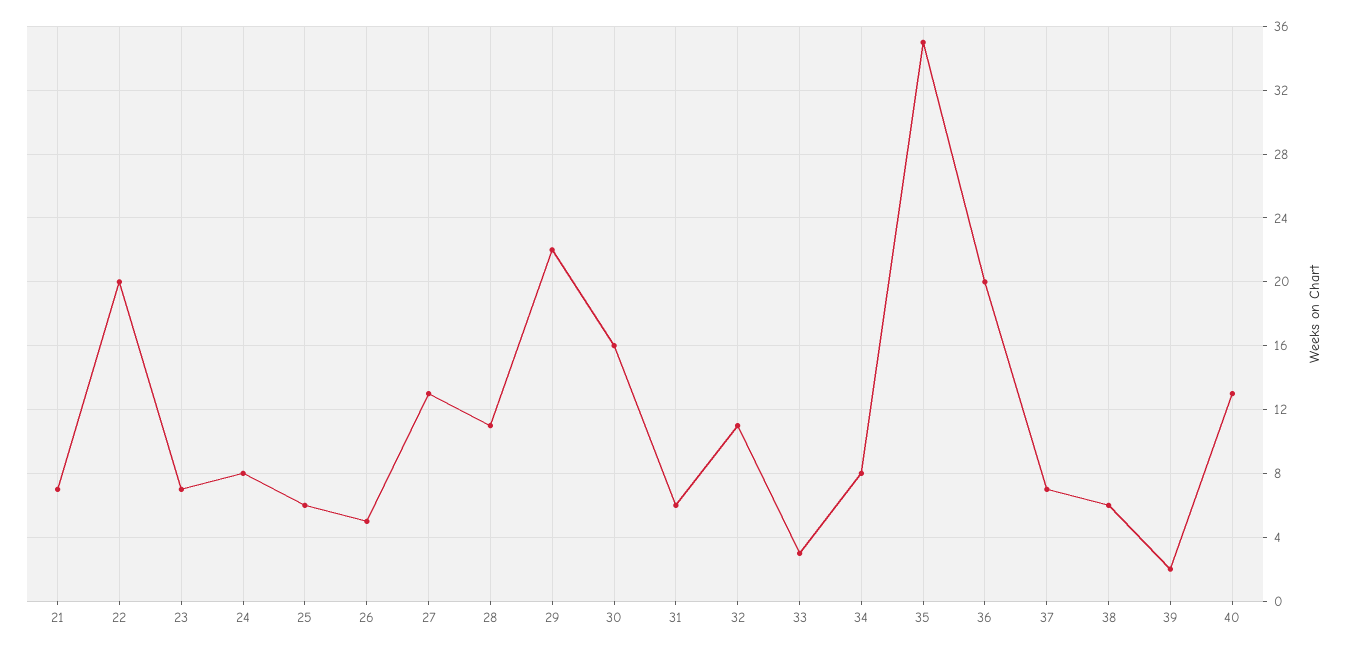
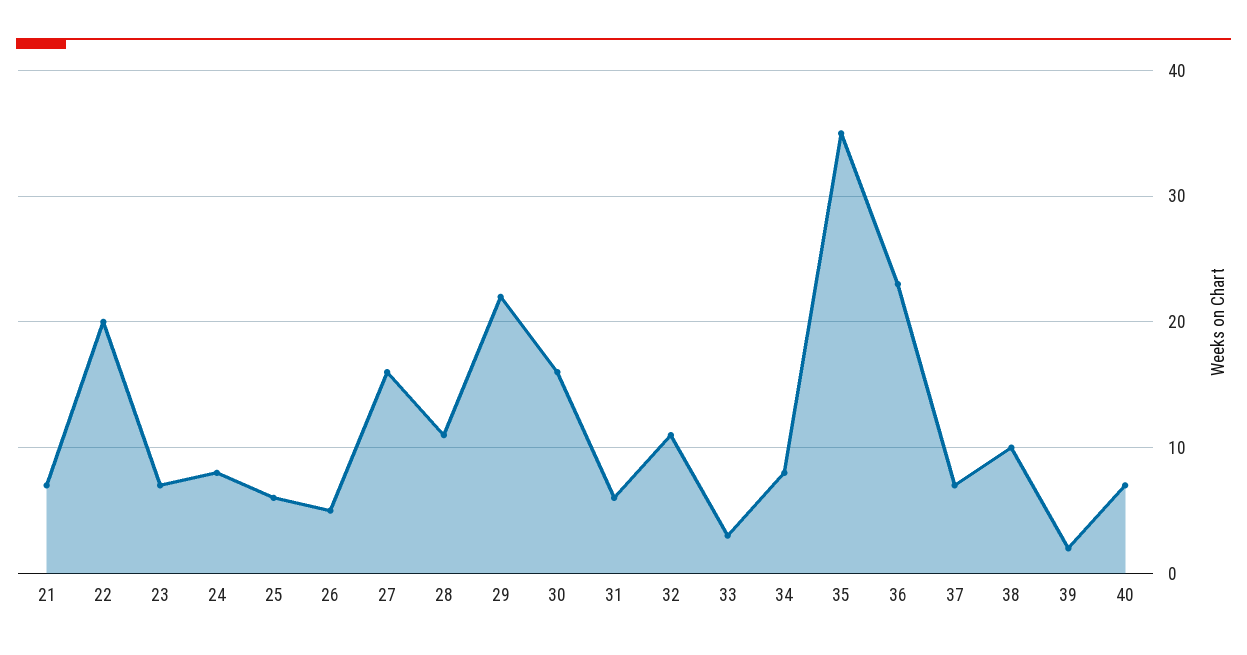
  {
    "21": 7,
    "22": 20,
    "23": 7,
    "24": 8,
    "25": 6,
    "26": 5,
-   "27": 13,
+   "27": 16,
    "28": 11,
    "29": 22,
    "30": 16,
    "31": 6,
    "32": 11,
    "33": 3,
    "34": 8,
    "35": 35,
-   "36": 20,
+   "36": 23,
    "37": 7,
-   "38": 6,
+   "38": 10,
    "39": 2,
-   "40": 13
+   "40": 7
  }

